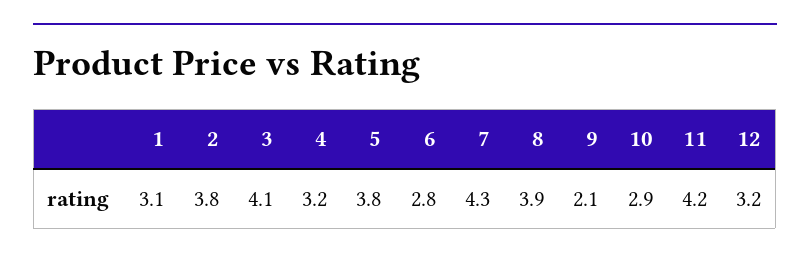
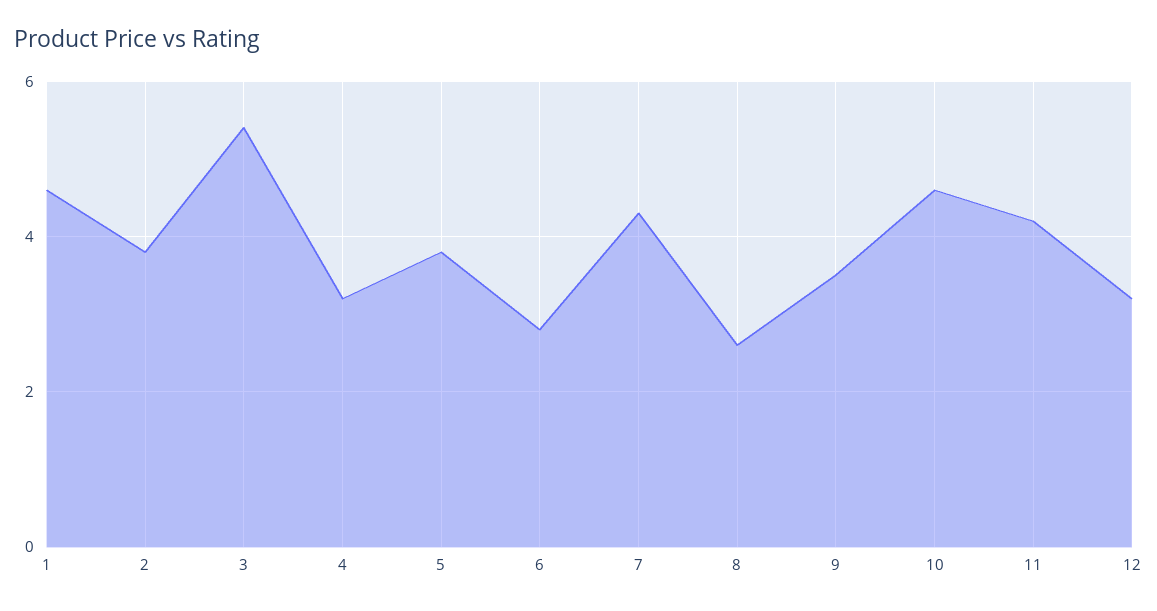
  {
-   "1": 3.1,
+   "1": 4.5,
    "2": 3.8,
-   "3": 4.1,
+   "3": 5.5,
    "4": 3.2,
    "5": 3.8,
    "6": 2.8,
    "7": 4.3,
-   "8": 3.9,
+   "8": 2.5,
-   "9": 2.1,
+   "9": 3.5,
-   "10": 2.9,
+   "10": 4.5,
    "11": 4.2,
    "12": 3.2
  }

